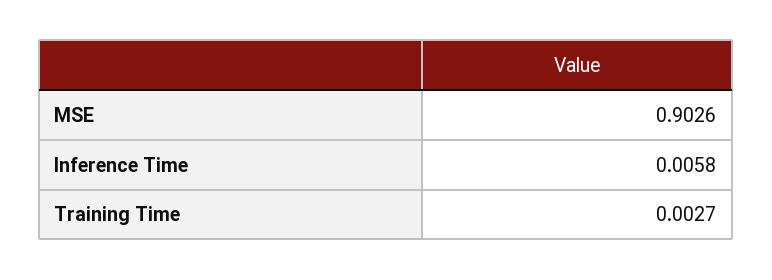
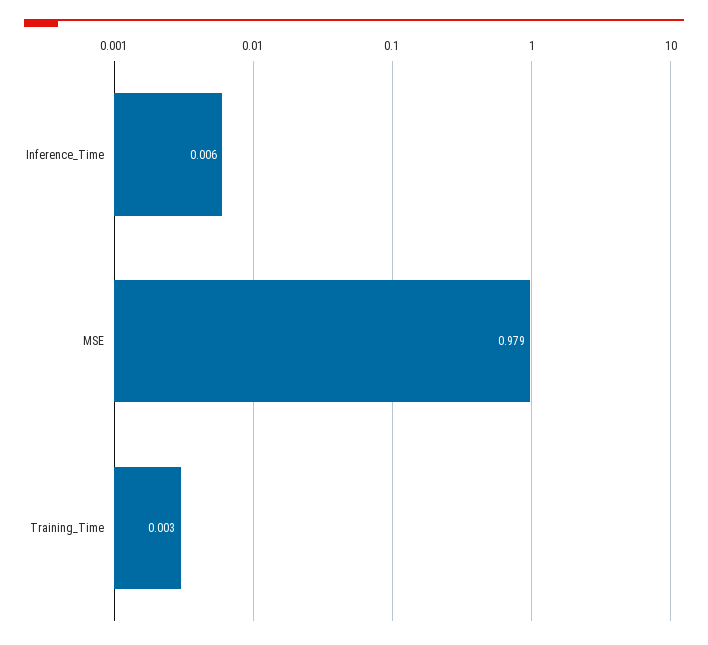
  {
-   "MSE": 0.9026,
+   "MSE": 0.979,
    "Inference Time": 0.0058,
    "Training Time": 0.0027
  }

